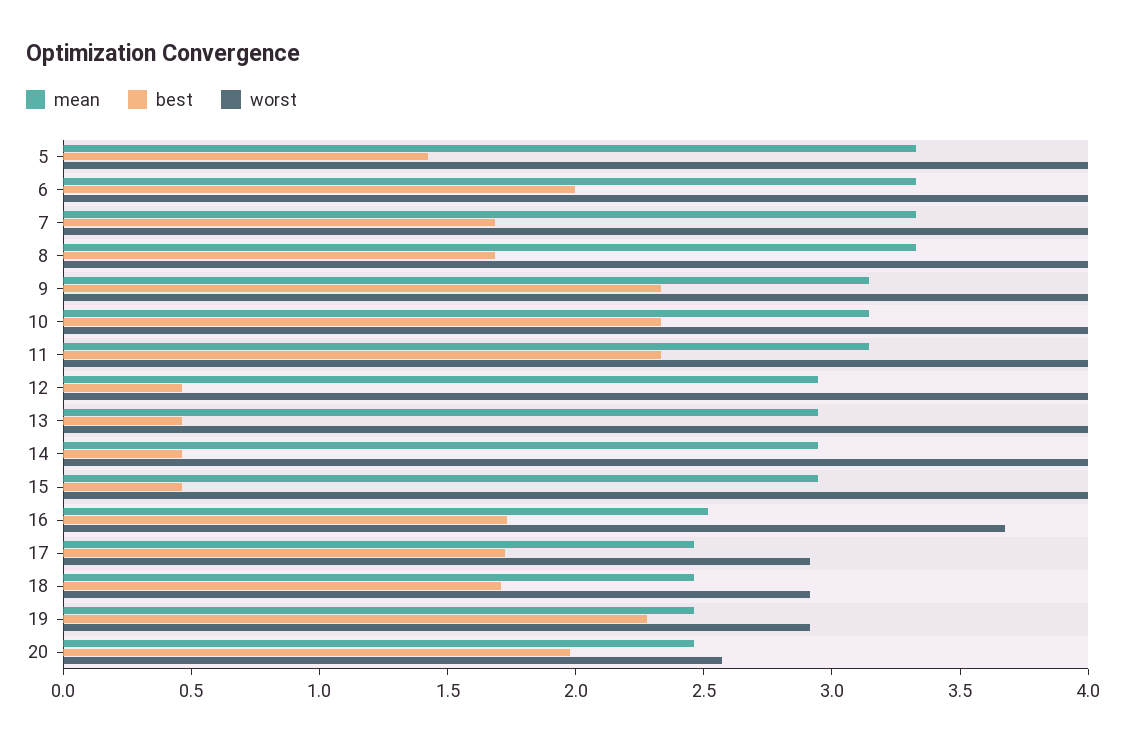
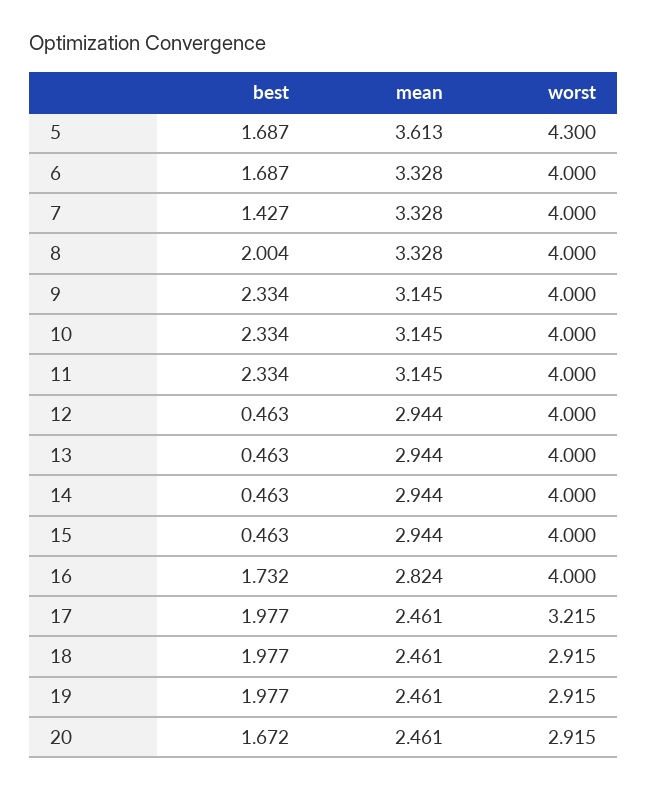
  {
    "mean": {
-     "5": 3.3,
+     "5": 3.613,
      "6": 3.328,
      "7": 3.328,
      "8": 3.328,
      "9": 3.145,
      "10": 3.145,
      "11": 3.145,
      "12": 2.944,
      "13": 2.944,
      "14": 2.944,
      "15": 2.944,
-     "16": 2.5,
+     "16": 2.824,
      "17": 2.461,
      "18": 2.461,
      "19": 2.461,
      "20": 2.461
    },
    "best": {
-     "5": 1.4,
+     "5": 1.687,
-     "6": 2,
+     "6": 1.687,
-     "7": 1.7,
+     "7": 1.427,
-     "8": 1.7,
+     "8": 2.004,
      "9": 2.334,
      "10": 2.334,
      "11": 2.334,
      "12": 0.463,
      "13": 0.463,
      "14": 0.463,
      "15": 0.463,
      "16": 1.732,
-     "17": 1.7,
+     "17": 1.977,
-     "18": 1.7,
+     "18": 1.977,
-     "19": 2.3,
+     "19": 1.977,
-     "20": 2
+     "20": 1.672
    },
    "worst": {
-     "5": 4,
+     "5": 4.3,
      "6": 4,
      "7": 4,
      "8": 4,
      "9": 4,
      "10": 4,
      "11": 4,
      "12": 4,
      "13": 4,
      "14": 4,
      "15": 4,
-     "16": 3.7,
+     "16": 4,
-     "17": 2.9,
+     "17": 3.215,
      "18": 2.915,
      "19": 2.915,
-     "20": 2.6
+     "20": 2.915
    }
  }

